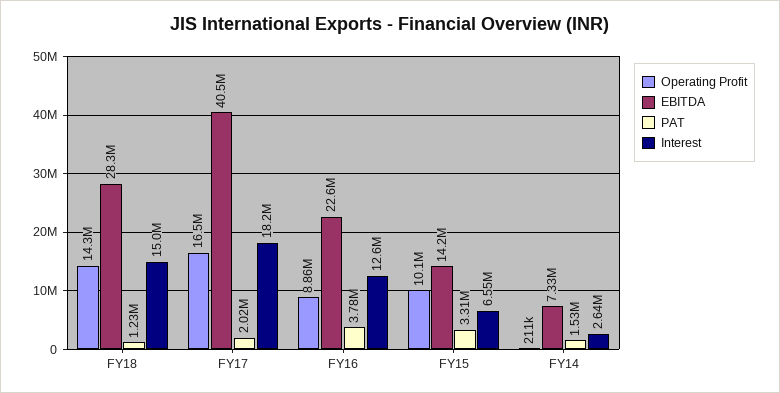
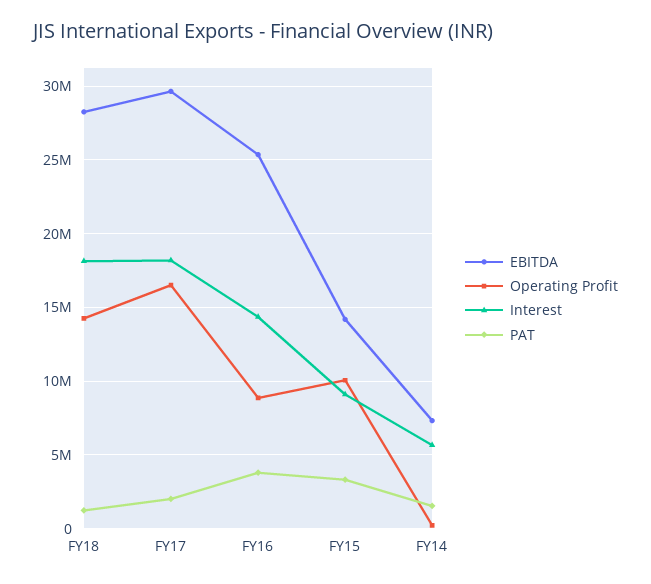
  {
    "Operating Profit": {
      "FY18": 14300000,
      "FY17": 16500000,
      "FY16": 8860000,
      "FY15": 10100000,
      "FY14": 211000
    },
    "EBITDA": {
      "FY18": 28300000,
-     "FY17": 40500000,
+     "FY17": 29500000,
-     "FY16": 22600000,
+     "FY16": 25500000,
      "FY15": 14200000,
      "FY14": 7330000
    },
    "PAT": {
      "FY18": 1230000,
      "FY17": 2020000,
      "FY16": 3780000,
      "FY15": 3310000,
      "FY14": 1530000
    },
    "Interest": {
-     "FY18": 15000000,
+     "FY18": 18000000,
      "FY17": 18200000,
-     "FY16": 12600000,
+     "FY16": 14500000,
-     "FY15": 6550000,
+     "FY15": 9000000,
-     "FY14": 2640000
+     "FY14": 5500000
    }
  }

